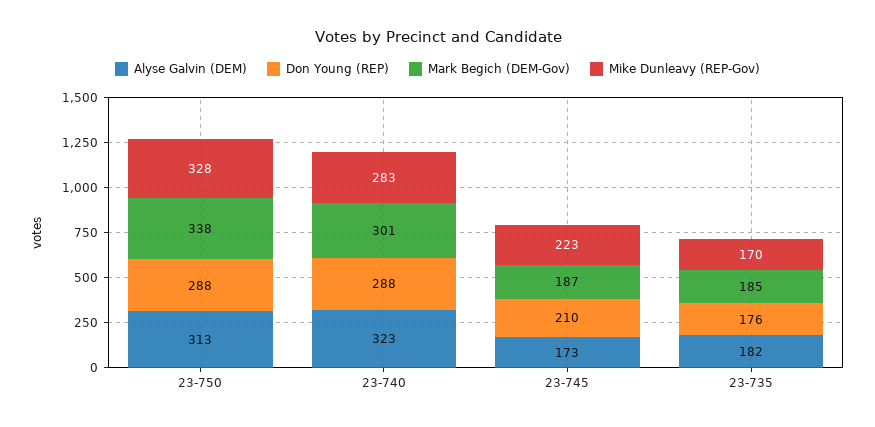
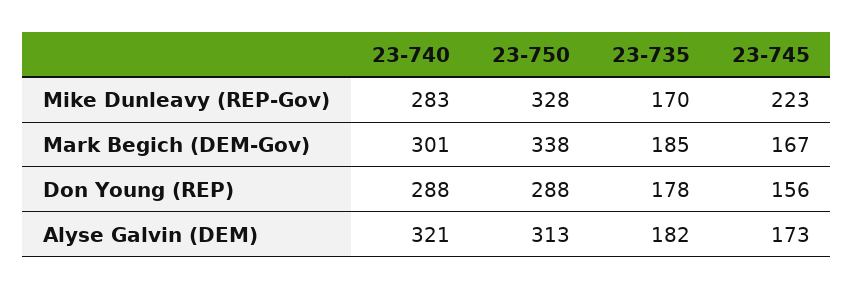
  {
    "Alyse Galvin (DEM)": {
      "23-750": 313,
-     "23-740": 323,
+     "23-740": 321,
      "23-745": 173,
      "23-735": 182
    },
    "Don Young (REP)": {
      "23-750": 288,
      "23-740": 288,
-     "23-745": 210,
+     "23-745": 156,
-     "23-735": 176
+     "23-735": 178
    },
    "Mark Begich (DEM-Gov)": {
      "23-750": 338,
      "23-740": 301,
-     "23-745": 187,
+     "23-745": 167,
      "23-735": 185
    },
    "Mike Dunleavy (REP-Gov)": {
      "23-750": 328,
      "23-740": 283,
      "23-745": 223,
      "23-735": 170
    }
  }

